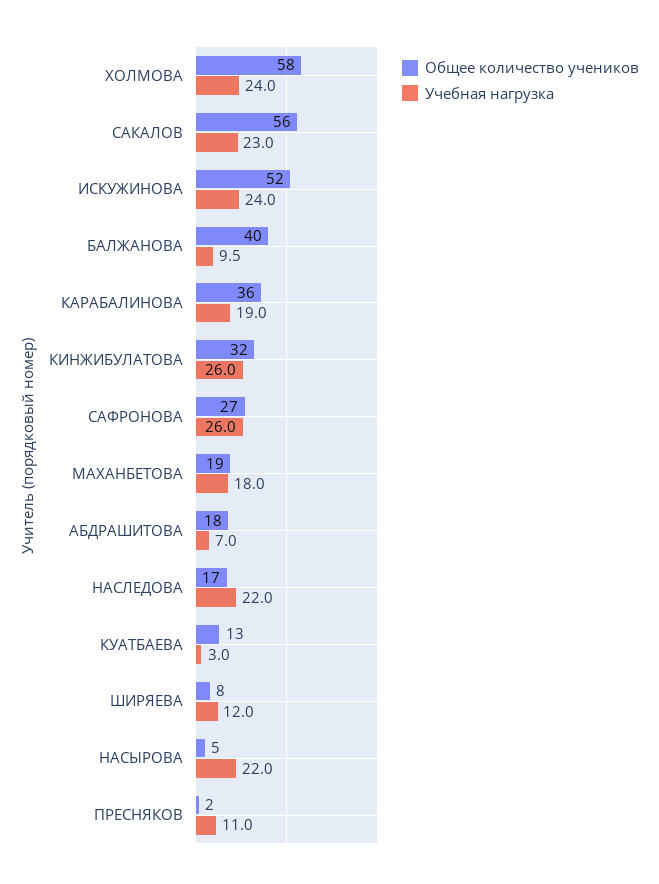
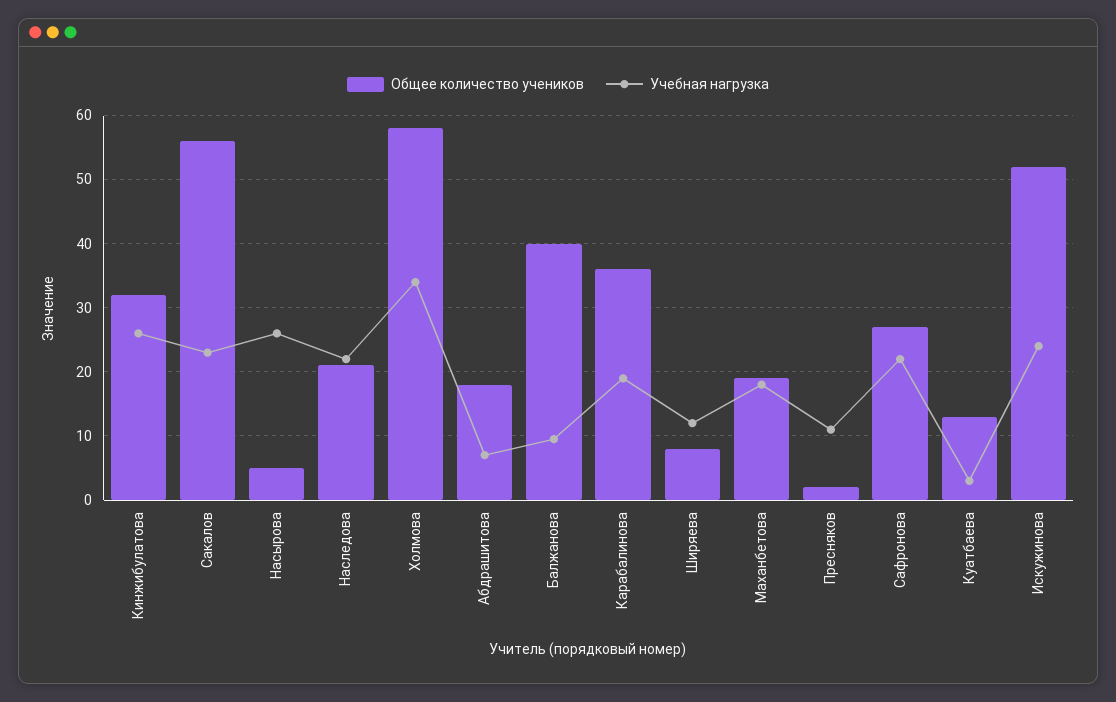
  {
    "Общее количество учеников": {
      "ХОЛМОВА": 58,
      "САКАЛОВ": 56,
      "ИСКУЖИНОВА": 52,
      "БАЛЖАНОВА": 40,
      "КАРАБАЛИНОВА": 36,
      "КИНЖИБУЛАТОВА": 32,
      "САФРОНОВА": 27,
      "МАХАНБЕТОВА": 19,
      "АБДРАШИТОВА": 18,
-     "НАСЛЕДОВА": 17,
+     "НАСЛЕДОВА": 21,
      "КУАТБАЕВА": 13,
      "ШИРЯЕВА": 8,
      "НАСЫРОВА": 5,
      "ПРЕСНЯКОВ": 2
    },
    "Учебная нагрузка": {
-     "ХОЛМОВА": 24,
+     "ХОЛМОВА": 34,
      "САКАЛОВ": 23,
      "ИСКУЖИНОВА": 24,
      "БАЛЖАНОВА": 9.5,
      "КАРАБАЛИНОВА": 19,
      "КИНЖИБУЛАТОВА": 26,
-     "САФРОНОВА": 26,
+     "САФРОНОВА": 22,
      "МАХАНБЕТОВА": 18,
      "АБДРАШИТОВА": 7,
      "НАСЛЕДОВА": 22,
      "КУАТБАЕВА": 3,
      "ШИРЯЕВА": 12,
-     "НАСЫРОВА": 22,
+     "НАСЫРОВА": 26,
      "ПРЕСНЯКОВ": 11
    }
  }

